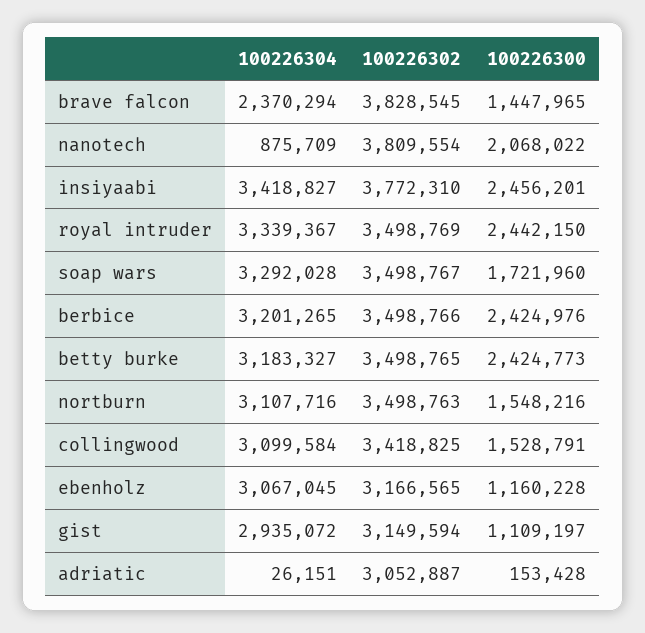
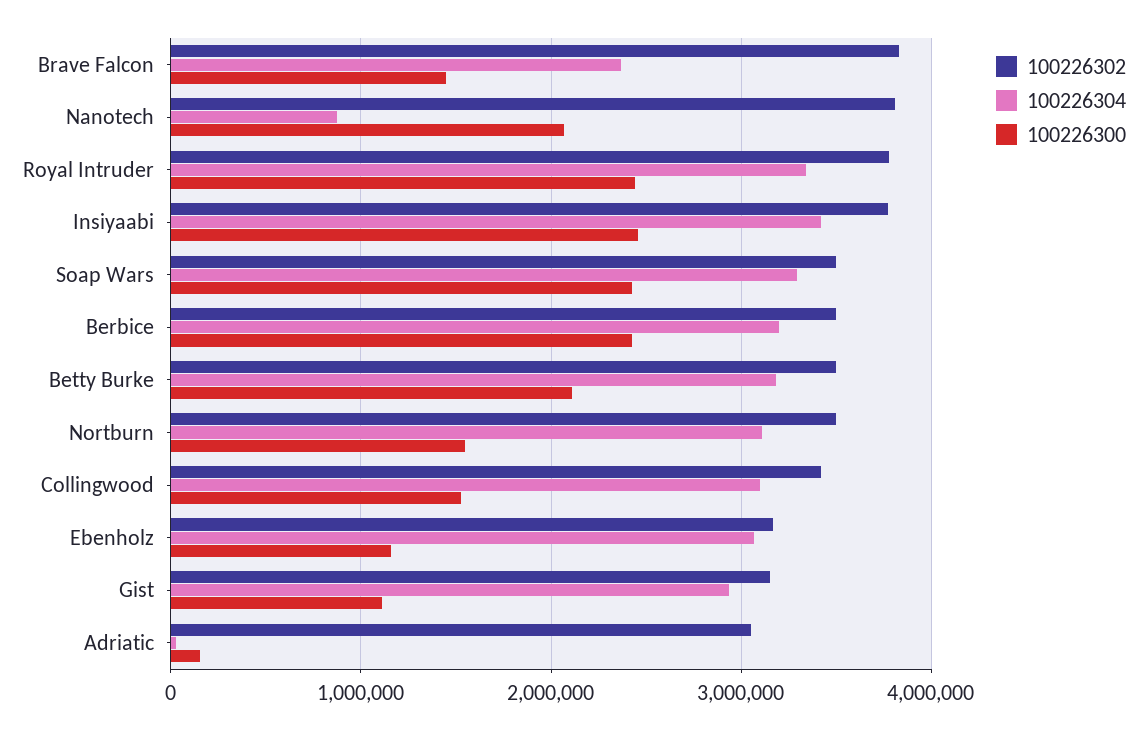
  {
    "100226304": {
      "brave falcon": 2370294,
      "nanotech": 875709,
      "insiyaabi": 3418827,
      "royal intruder": 3339367,
      "soap wars": 3292028,
      "berbice": 3201265,
      "betty burke": 3183327,
      "nortburn": 3107716,
      "collingwood": 3099584,
      "ebenholz": 3067045,
      "gist": 2935072,
      "adriatic": 26151
    },
    "100226302": {
      "brave falcon": 3828545,
      "nanotech": 3809554,
      "insiyaabi": 3772310,
-     "royal intruder": 3498769,
+     "royal intruder": 3800000,
      "soap wars": 3498767,
      "berbice": 3498766,
      "betty burke": 3498765,
      "nortburn": 3498763,
      "collingwood": 3418825,
      "ebenholz": 3166565,
      "gist": 3149594,
      "adriatic": 3052887
    },
    "100226300": {
      "brave falcon": 1447965,
      "nanotech": 2068022,
      "insiyaabi": 2456201,
      "royal intruder": 2442150,
-     "soap wars": 1721960,
+     "soap wars": 2400000,
      "berbice": 2424976,
-     "betty burke": 2424773,
+     "betty burke": 2100000,
      "nortburn": 1548216,
      "collingwood": 1528791,
      "ebenholz": 1160228,
      "gist": 1109197,
      "adriatic": 153428
    }
  }

